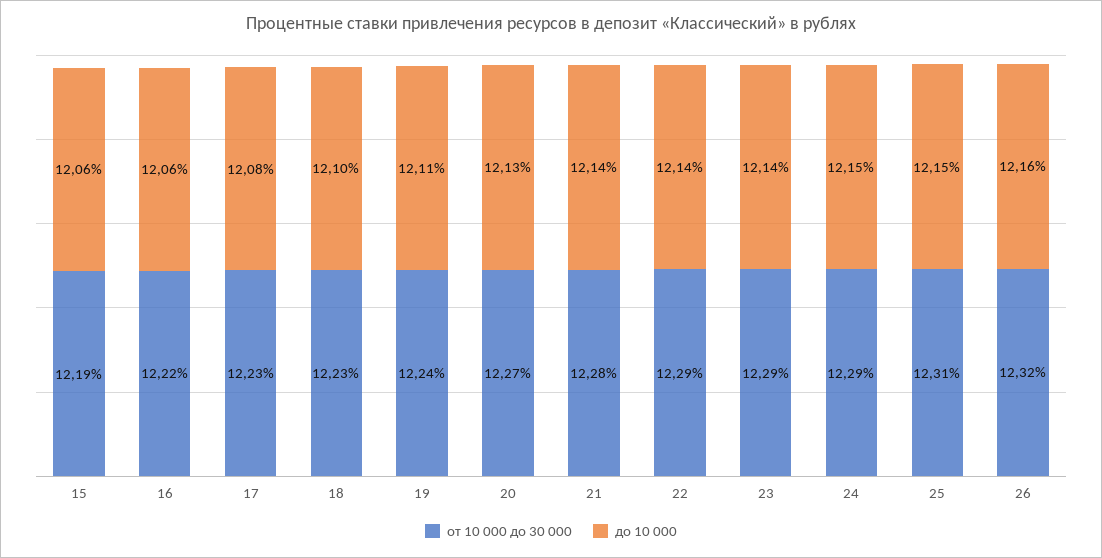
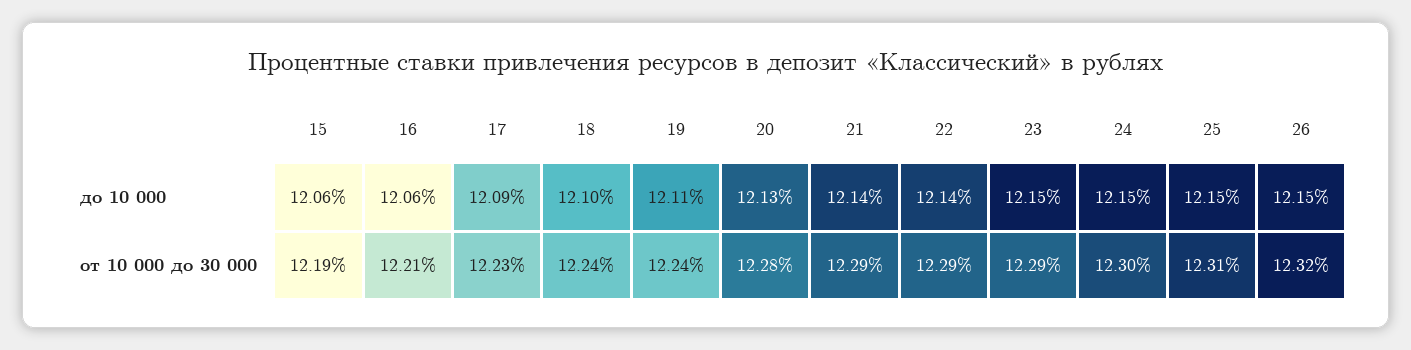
  {
    "от 10 000 до 30 000": {
      "15": 12.19,
-     "16": 12.22,
+     "16": 12.21,
      "17": 12.23,
-     "18": 12.23,
+     "18": 12.24,
      "19": 12.24,
-     "20": 12.27,
+     "20": 12.28,
-     "21": 12.28,
+     "21": 12.29,
      "22": 12.29,
      "23": 12.29,
-     "24": 12.29,
+     "24": 12.3,
      "25": 12.31,
      "26": 12.32
    },
    "до 10 000": {
      "15": 12.06,
      "16": 12.06,
-     "17": 12.08,
+     "17": 12.09,
      "18": 12.1,
      "19": 12.11,
      "20": 12.13,
      "21": 12.14,
      "22": 12.14,
-     "23": 12.14,
+     "23": 12.15,
      "24": 12.15,
      "25": 12.15,
-     "26": 12.16
+     "26": 12.15
    }
  }

